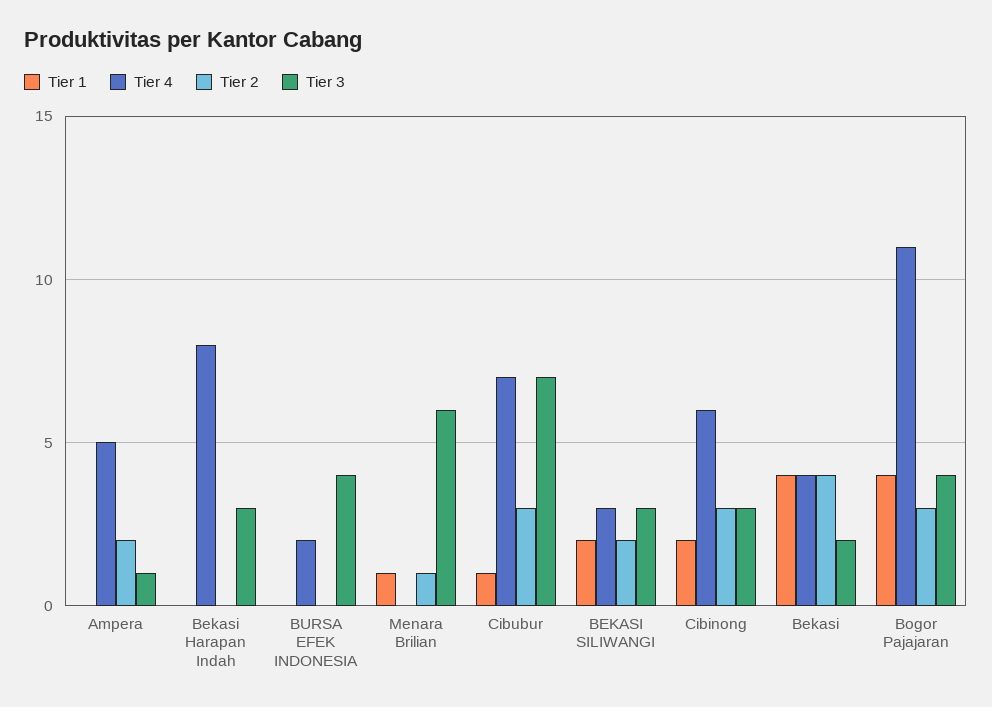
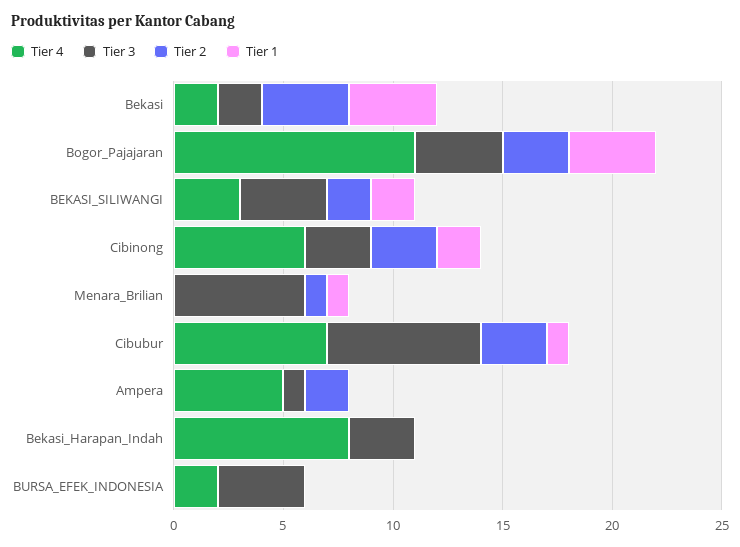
  {
    "Tier 1": {
      "Ampera": 0,
      "Bekasi Harapan Indah": 0,
      "BURSA EFEK INDONESIA": 0,
      "Menara Brilian": 1,
      "Cibubur": 1,
      "BEKASI SILIWANGI": 2,
      "Cibinong": 2,
      "Bekasi": 4,
      "Bogor Pajajaran": 4
    },
    "Tier 4": {
      "Ampera": 5,
      "Bekasi Harapan Indah": 8,
      "BURSA EFEK INDONESIA": 2,
      "Menara Brilian": 0,
      "Cibubur": 7,
      "BEKASI SILIWANGI": 3,
      "Cibinong": 6,
-     "Bekasi": 4,
+     "Bekasi": 2,
      "Bogor Pajajaran": 11
    },
    "Tier 2": {
      "Ampera": 2,
      "Bekasi Harapan Indah": 0,
      "BURSA EFEK INDONESIA": 0,
      "Menara Brilian": 1,
      "Cibubur": 3,
      "BEKASI SILIWANGI": 2,
      "Cibinong": 3,
      "Bekasi": 4,
      "Bogor Pajajaran": 3
    },
    "Tier 3": {
      "Ampera": 1,
      "Bekasi Harapan Indah": 3,
      "BURSA EFEK INDONESIA": 4,
      "Menara Brilian": 6,
      "Cibubur": 7,
-     "BEKASI SILIWANGI": 3,
+     "BEKASI SILIWANGI": 4,
      "Cibinong": 3,
      "Bekasi": 2,
      "Bogor Pajajaran": 4
    }
  }

